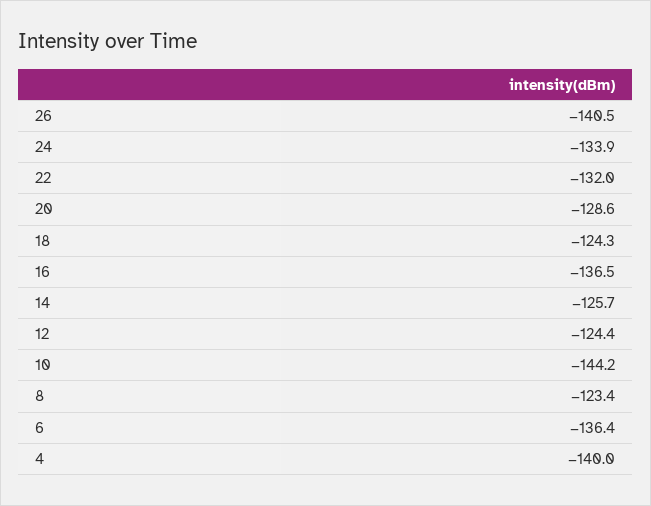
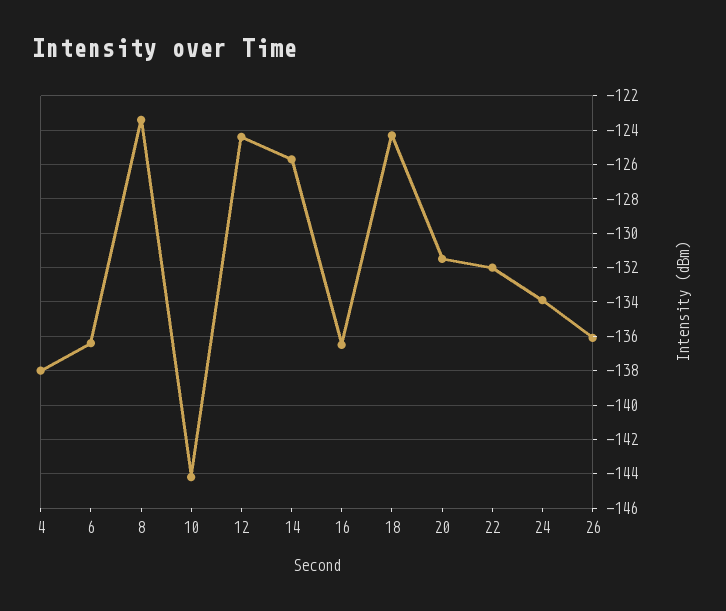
  {
-   "26": -140.5,
+   "26": -136,
    "24": -133.9,
    "22": -132,
-   "20": -128.6,
+   "20": -131.5,
    "18": -124.3,
    "16": -136.5,
    "14": -125.7,
    "12": -124.4,
    "10": -144.2,
    "8": -123.4,
    "6": -136.4,
-   "4": -140
+   "4": -138
  }

